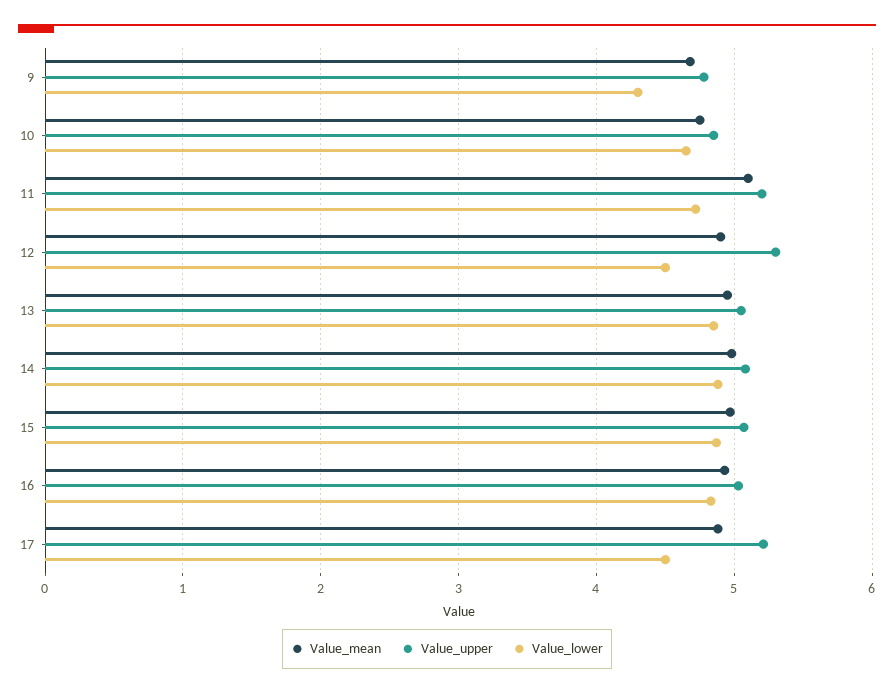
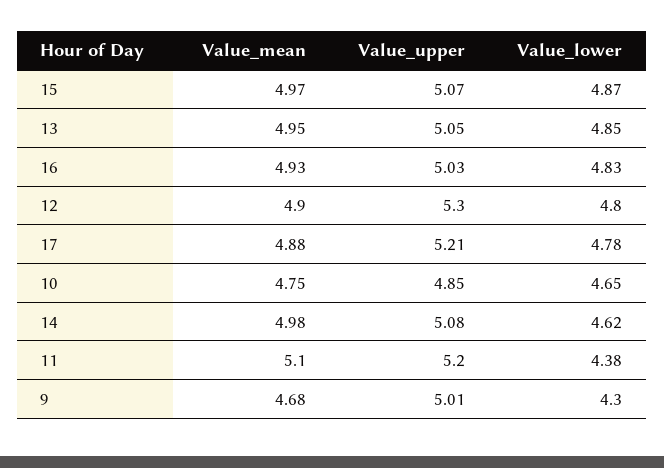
  {
    "Value_mean": {
      "9": 4.68,
      "10": 4.75,
      "11": 5.1,
      "12": 4.9,
      "13": 4.95,
      "14": 4.98,
      "15": 4.97,
      "16": 4.93,
      "17": 4.88
    },
    "Value_upper": {
-     "9": 4.8,
+     "9": 5.01,
      "10": 4.85,
      "11": 5.2,
      "12": 5.3,
      "13": 5.05,
      "14": 5.08,
      "15": 5.07,
      "16": 5.03,
      "17": 5.21
    },
    "Value_lower": {
      "9": 4.3,
      "10": 4.65,
-     "11": 4.7,
+     "11": 4.38,
-     "12": 4.5,
+     "12": 4.8,
      "13": 4.85,
-     "14": 4.9,
+     "14": 4.62,
      "15": 4.87,
      "16": 4.83,
-     "17": 4.5
+     "17": 4.78
    }
  }

